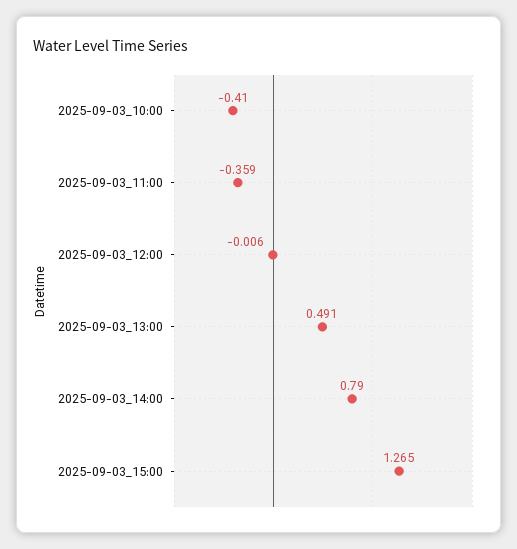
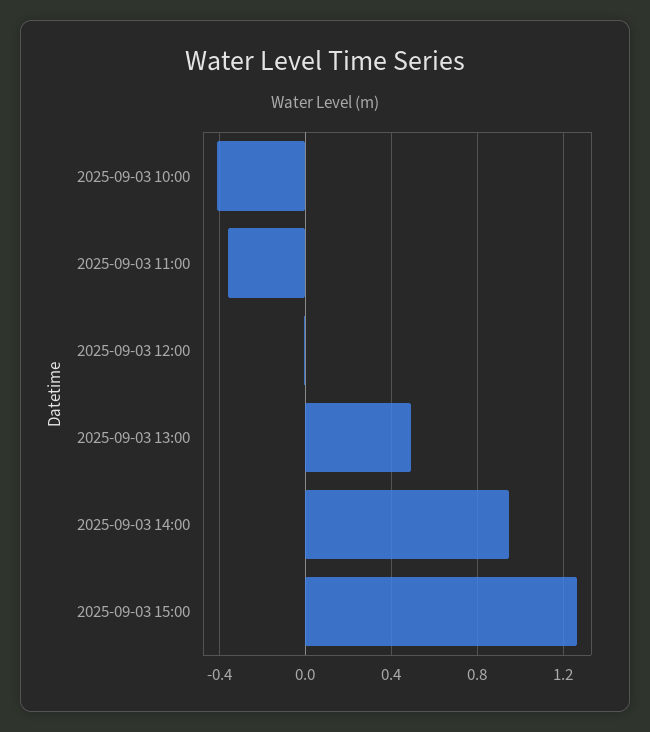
  {
    "2025-09-03_10:00": -0.41,
    "2025-09-03_11:00": -0.359,
    "2025-09-03_12:00": -0.006,
    "2025-09-03_13:00": 0.491,
-   "2025-09-03_14:00": 0.79,
+   "2025-09-03_14:00": 0.95,
    "2025-09-03_15:00": 1.265
  }

